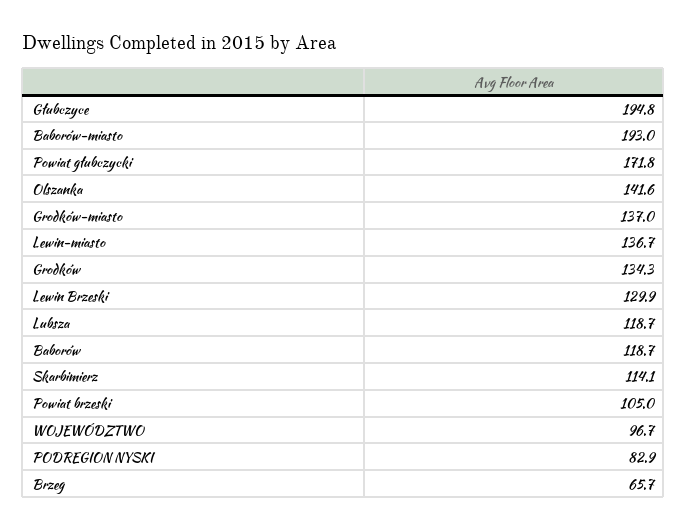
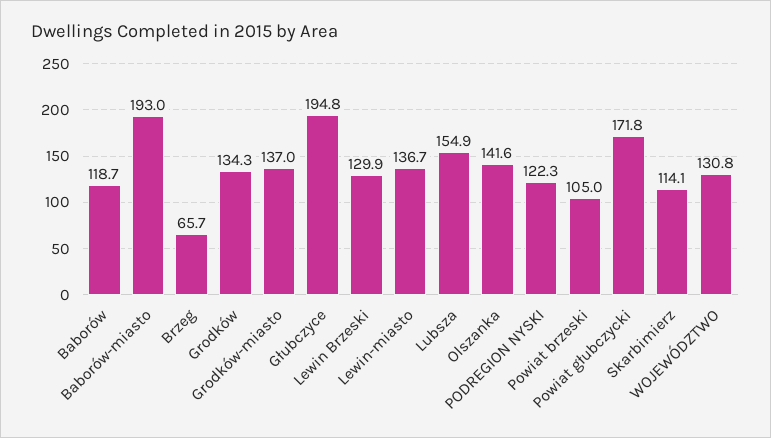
  {
    "Głubczyce": 194.8,
    "Baborów-miasto": 193,
    "Powiat głubczycki": 171.8,
    "Olszanka": 141.6,
    "Grodków-miasto": 137,
    "Lewin-miasto": 136.7,
    "Grodków": 134.3,
    "Lewin Brzeski": 129.9,
-   "Lubsza": 118.7,
+   "Lubsza": 154.9,
    "Baborów": 118.7,
    "Skarbimierz": 114.1,
    "Powiat brzeski": 105,
-   "WOJEWÓDZTWO": 96.7,
+   "WOJEWÓDZTWO": 130.8,
-   "PODREGION NYSKI": 82.9,
+   "PODREGION NYSKI": 122.3,
    "Brzeg": 65.7
  }

